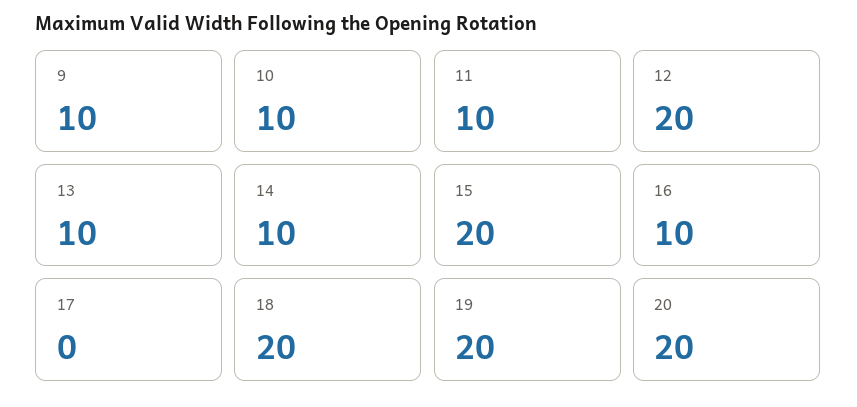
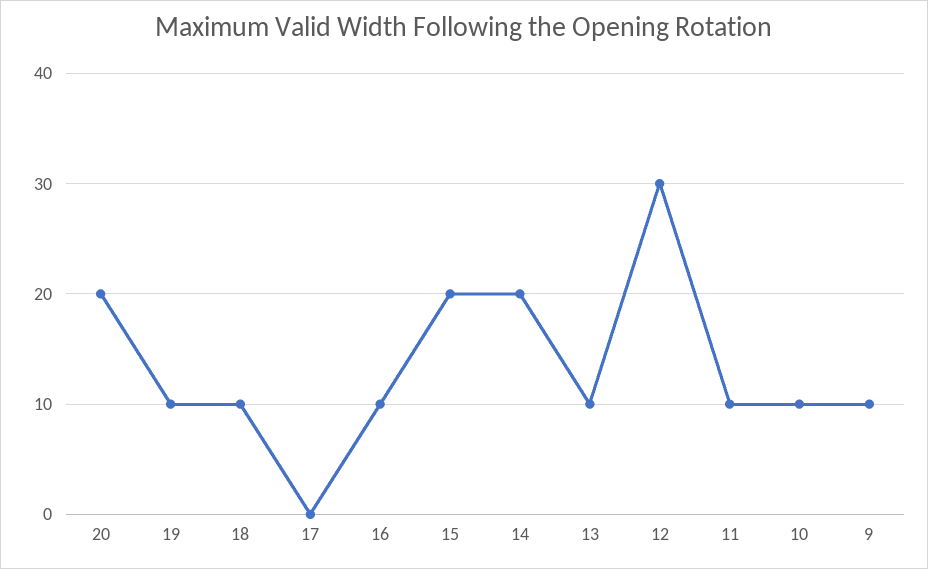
  {
    "9": 10,
    "10": 10,
    "11": 10,
-   "12": 20,
+   "12": 30,
    "13": 10,
-   "14": 10,
+   "14": 20,
    "15": 20,
    "16": 10,
    "17": 0,
-   "18": 20,
+   "18": 10,
-   "19": 20,
+   "19": 10,
    "20": 20
  }

